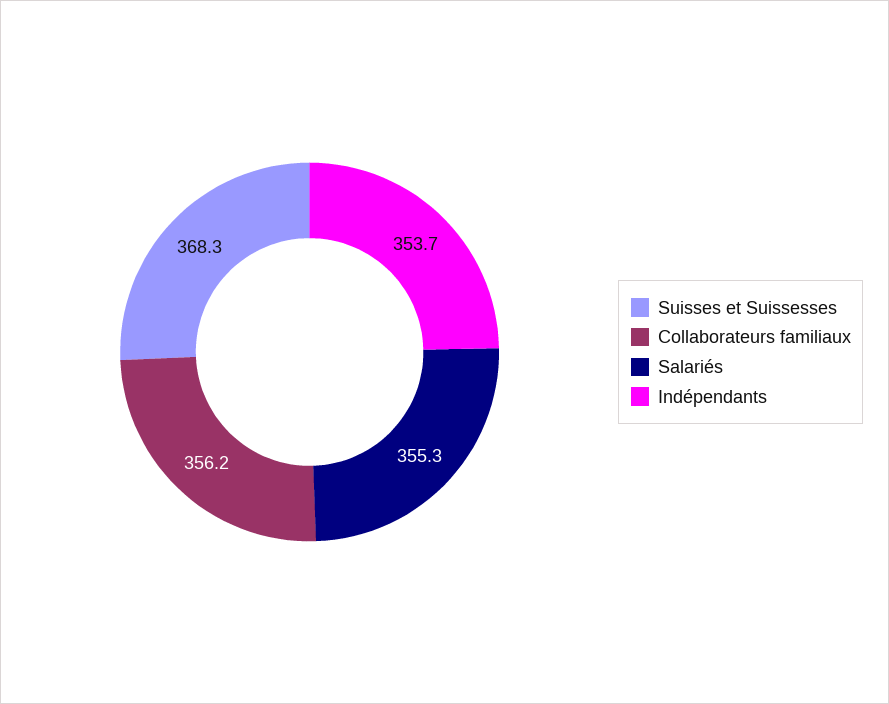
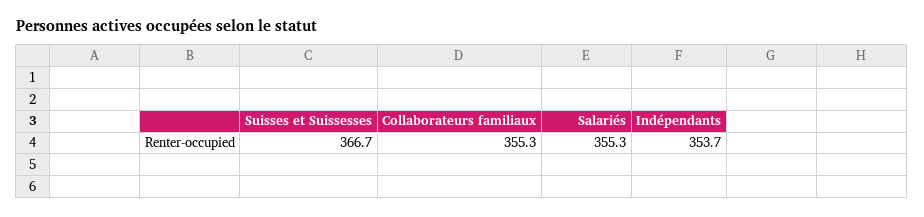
  {
-   "Suisses et Suissesses": 368.3,
+   "Suisses et Suissesses": 366.7,
-   "Collaborateurs familiaux": 356.2,
+   "Collaborateurs familiaux": 355.3,
    "Salariés": 355.3,
    "Indépendants": 353.7
  }

